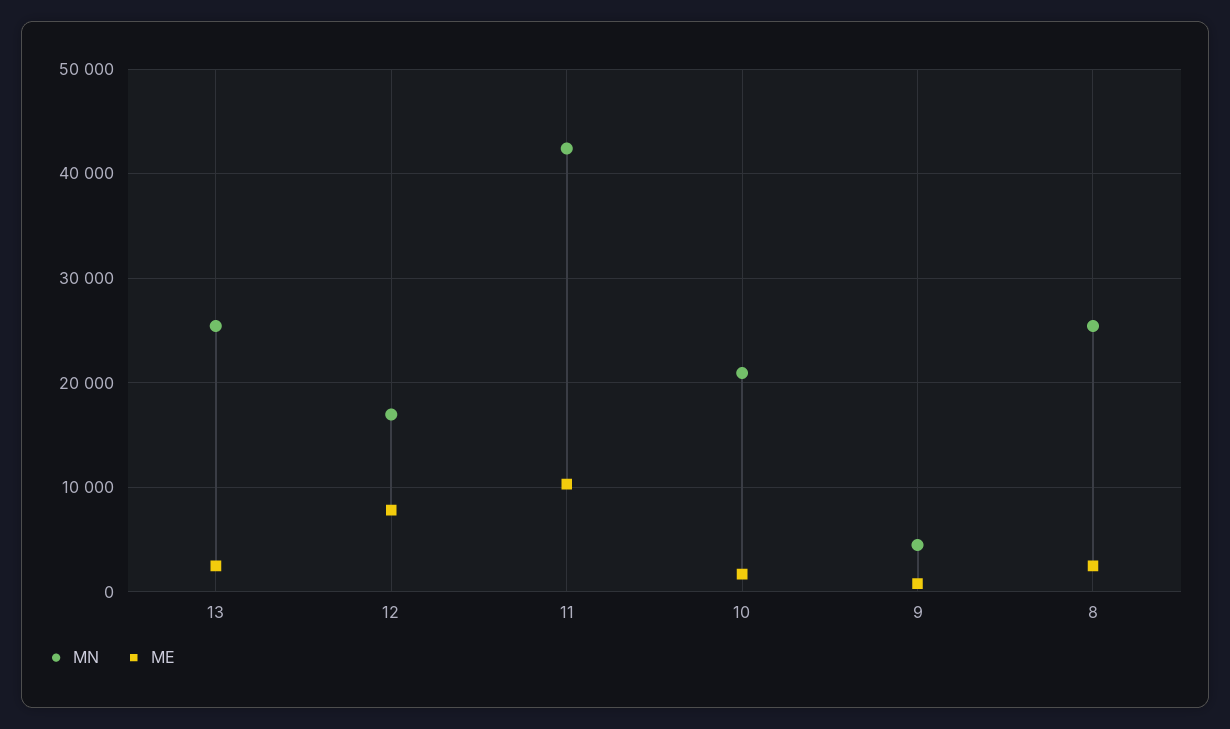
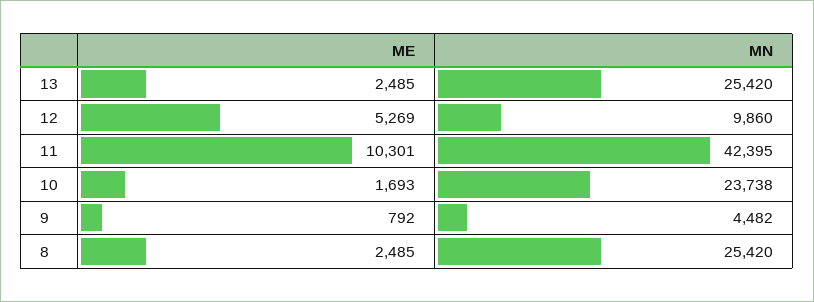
  {
    "MN": {
      "13": 25420,
-     "12": 17000,
+     "12": 9860,
      "11": 42395,
-     "10": 21000,
+     "10": 23738,
      "9": 4482,
      "8": 25420
    },
    "ME": {
      "13": 2485,
-     "12": 8000,
+     "12": 5269,
      "11": 10301,
      "10": 1693,
      "9": 792,
      "8": 2485
    }
  }

